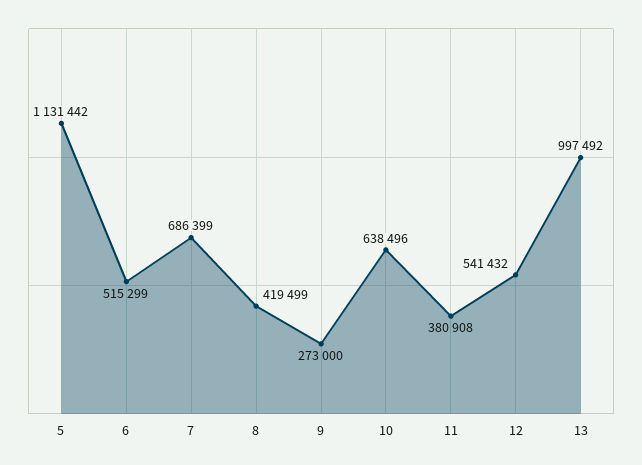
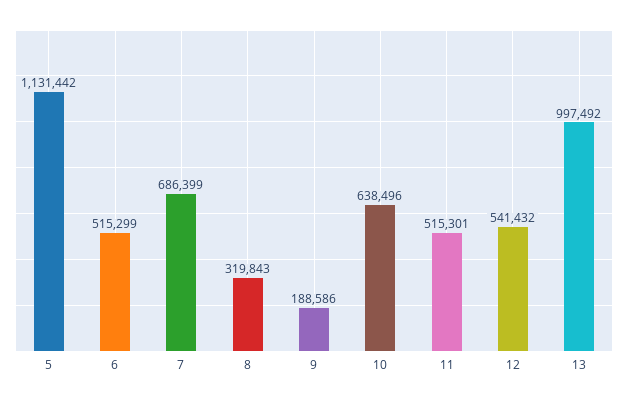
  {
    "5": 1131442,
    "6": 515299,
    "7": 686399,
-   "8": 419499,
+   "8": 319843,
-   "9": 273000,
+   "9": 188586,
    "10": 638496,
-   "11": 380908,
+   "11": 515301,
    "12": 541432,
    "13": 997492
  }

